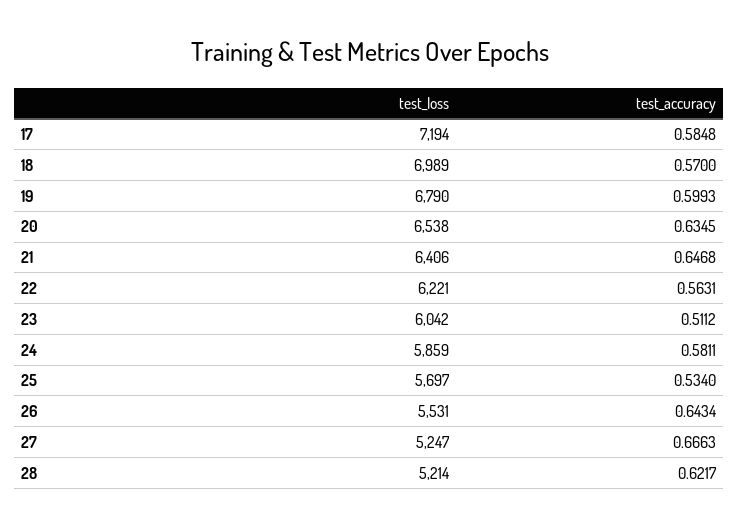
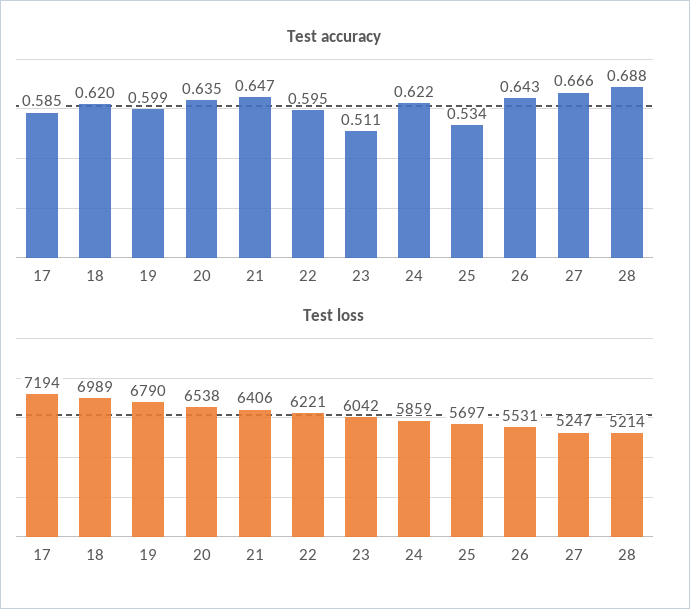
  {
    "test_loss": {
      "17": 7194,
      "18": 6989,
      "19": 6790,
      "20": 6538,
      "21": 6406,
      "22": 6221,
      "23": 6042,
      "24": 5859,
      "25": 5697,
      "26": 5531,
      "27": 5247,
      "28": 5214
    },
    "test_accuracy": {
      "17": 0.5848,
-     "18": 0.57,
+     "18": 0.62,
      "19": 0.5993,
      "20": 0.6345,
      "21": 0.6468,
-     "22": 0.5631,
+     "22": 0.595,
      "23": 0.5112,
-     "24": 0.5811,
+     "24": 0.622,
      "25": 0.534,
      "26": 0.6434,
      "27": 0.6663,
-     "28": 0.6217
+     "28": 0.688
    }
  }

